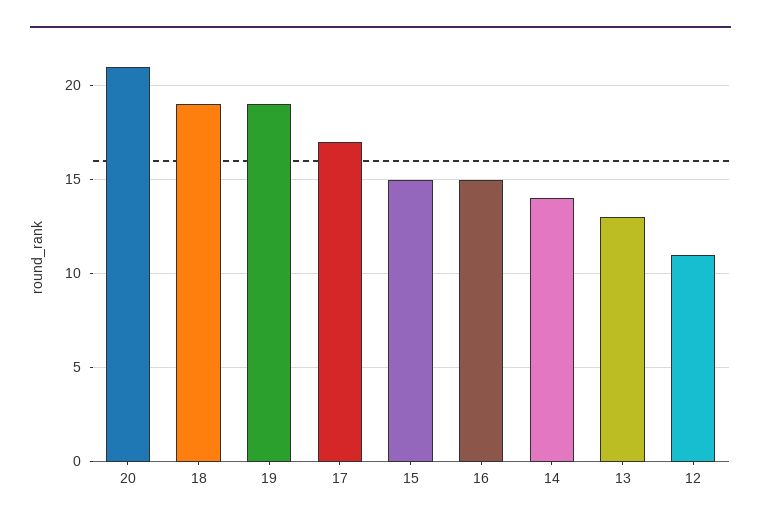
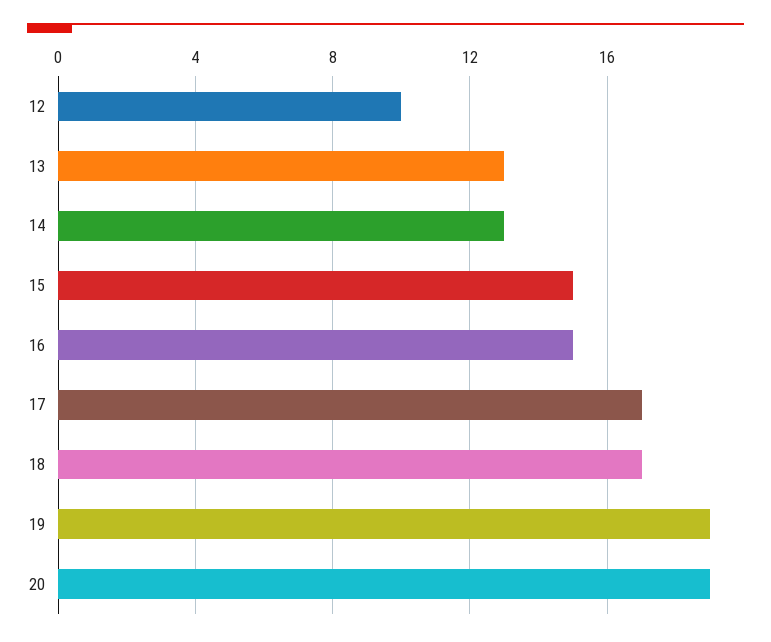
  {
-   "20": 21,
+   "20": 19,
-   "18": 19,
+   "18": 17,
    "19": 19,
    "17": 17,
    "15": 15,
    "16": 15,
-   "14": 14,
+   "14": 13,
    "13": 13,
-   "12": 11
+   "12": 10
  }

